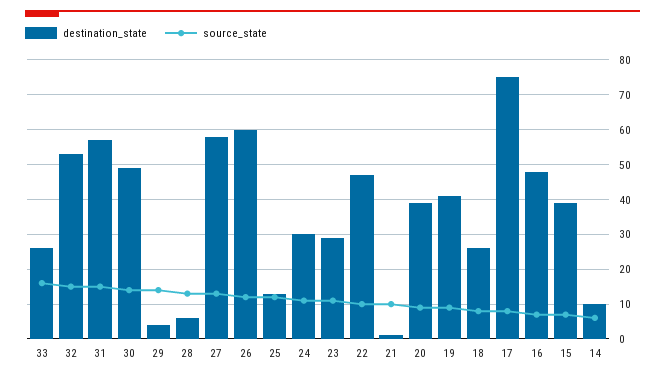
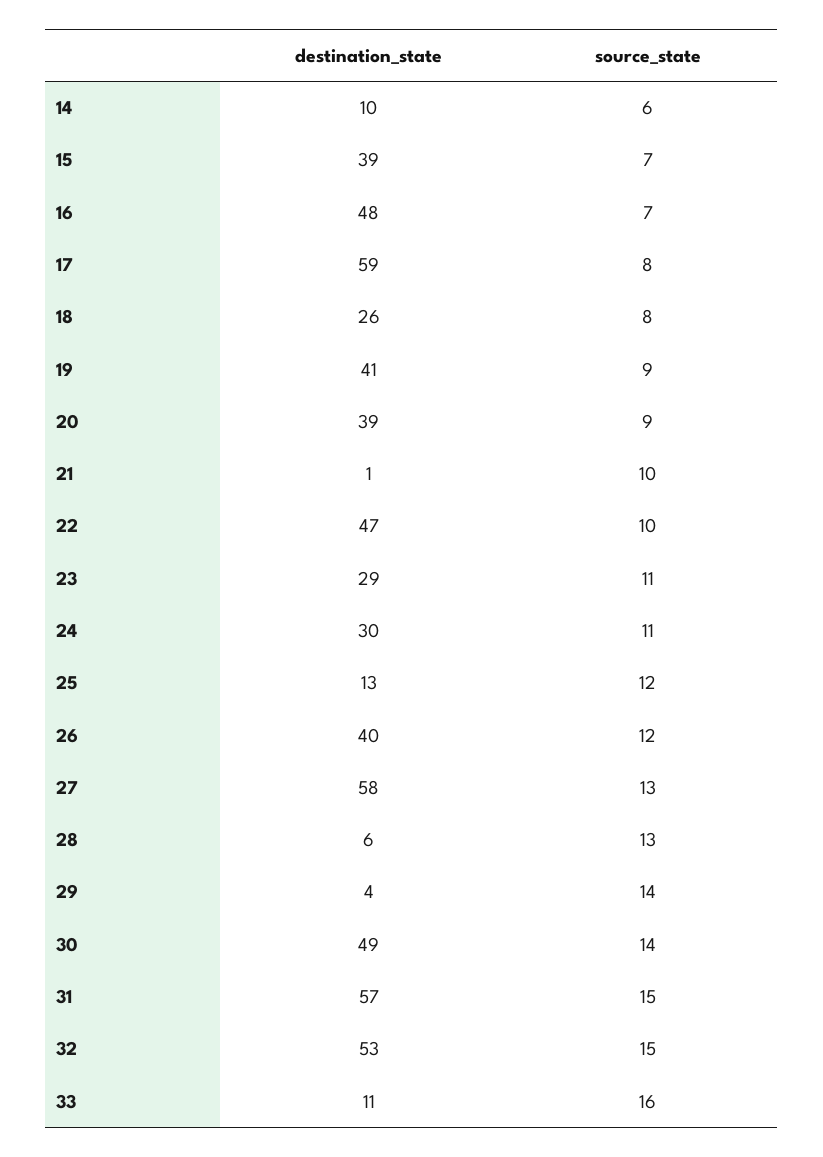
  {
    "destination_state": {
-     "33": 25,
+     "33": 11,
      "32": 53,
      "31": 57,
      "30": 49,
      "29": 4,
      "28": 6,
      "27": 58,
-     "26": 60,
+     "26": 40,
      "25": 13,
      "24": 30,
      "23": 29,
      "22": 47,
      "21": 1,
      "20": 39,
      "19": 41,
      "18": 26,
-     "17": 75,
+     "17": 59,
      "16": 48,
      "15": 39,
      "14": 10
    },
    "source_state": {
      "33": 16,
      "32": 15,
      "31": 15,
      "30": 14,
      "29": 14,
      "28": 13,
      "27": 13,
      "26": 12,
      "25": 12,
      "24": 11,
      "23": 11,
      "22": 10,
      "21": 10,
      "20": 9,
      "19": 9,
      "18": 8,
      "17": 8,
      "16": 7,
      "15": 7,
      "14": 6
    }
  }

